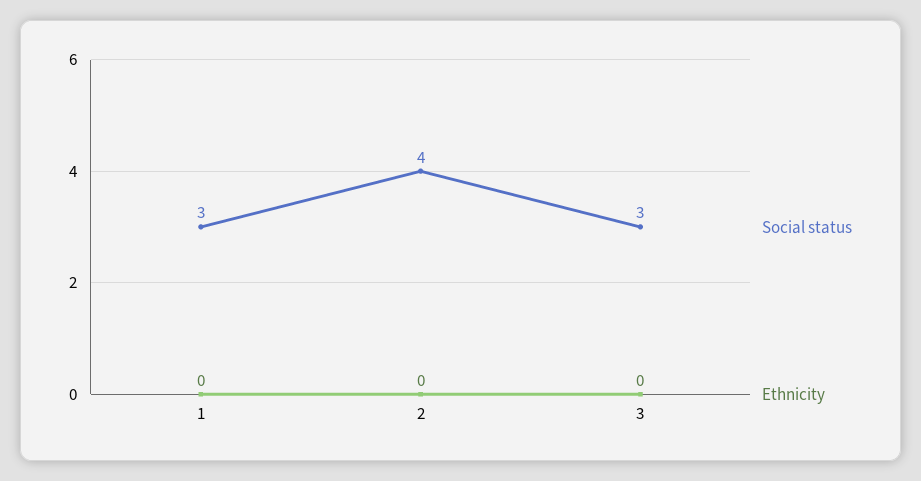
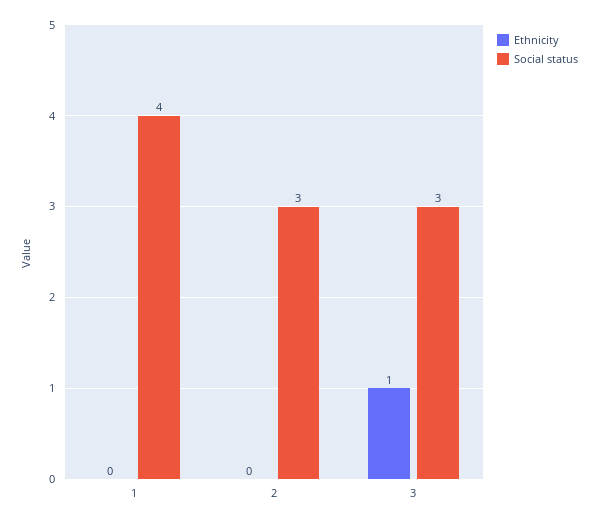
  {
    "Social status": {
-     "1": 3,
+     "1": 4,
-     "2": 4,
+     "2": 3,
      "3": 3
    },
    "Ethnicity": {
      "1": 0,
      "2": 0,
-     "3": 0
+     "3": 1
    }
  }

